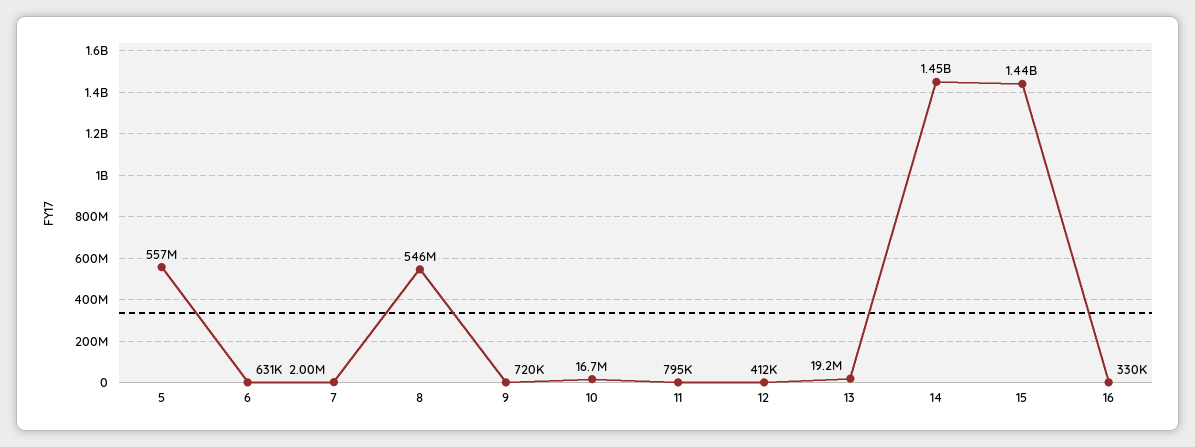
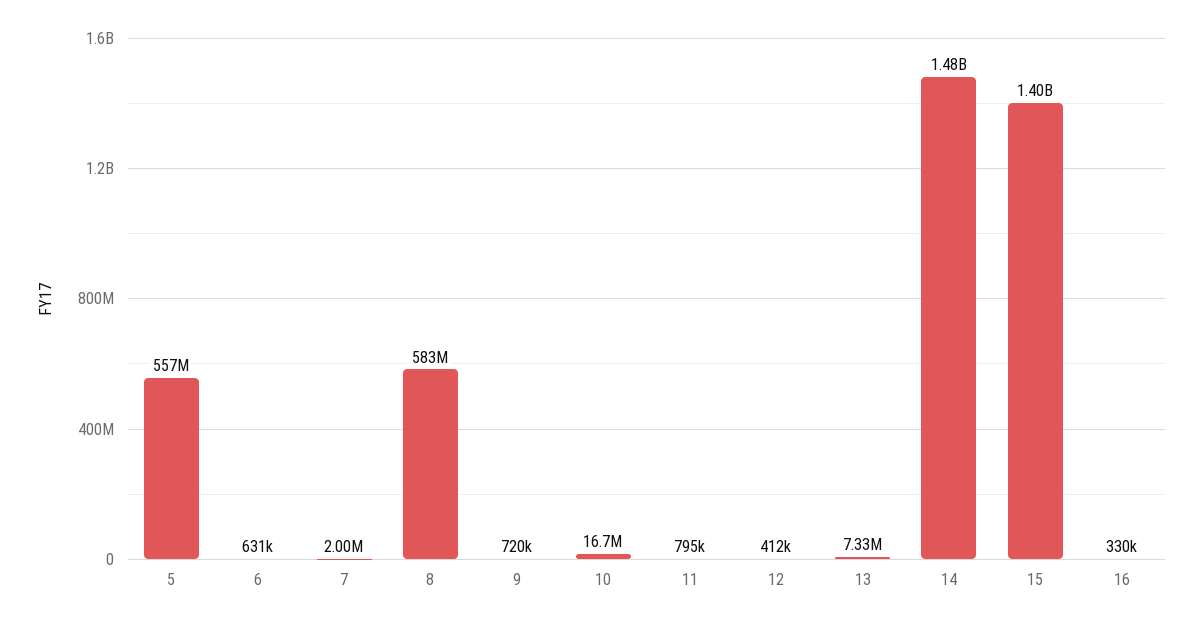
  {
    "5": 557000000,
    "6": 631000,
    "7": 2000000,
-   "8": 546000000,
+   "8": 583000000,
    "9": 720000,
    "10": 16700000,
    "11": 795000,
    "12": 412000,
-   "13": 19200000,
+   "13": 7330000,
-   "14": 1450000000,
+   "14": 1480000000,
-   "15": 1440000000,
+   "15": 1400000000,
    "16": 330000
  }

